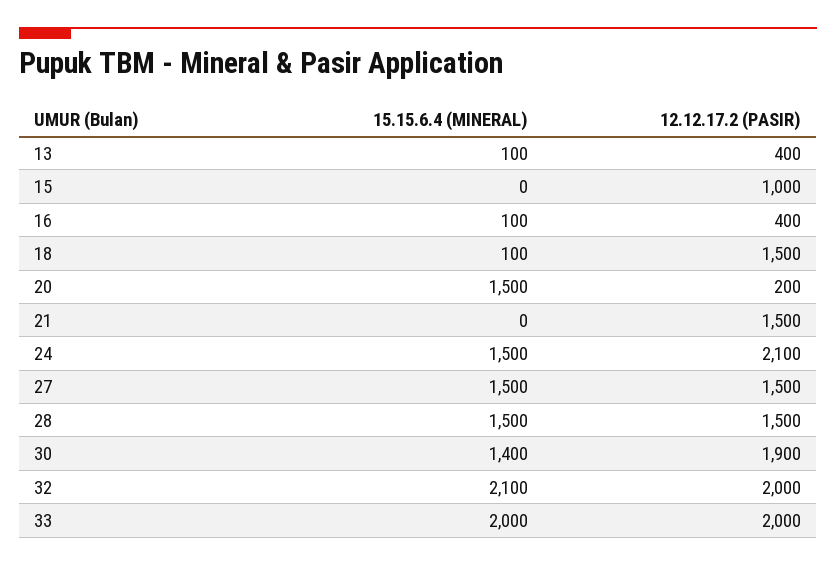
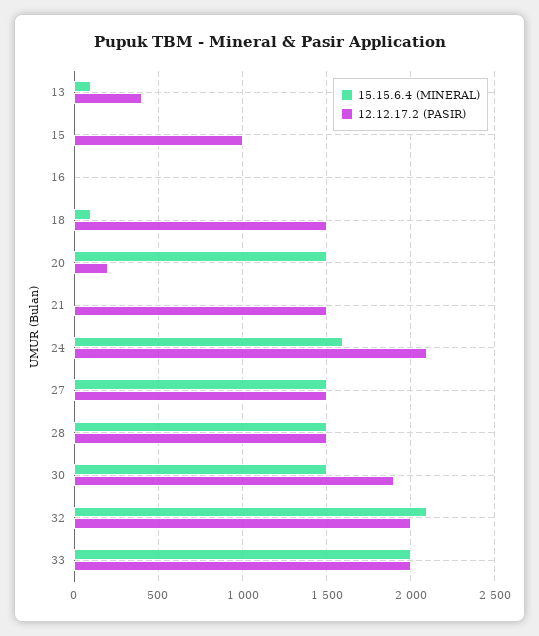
  {
    "15.15.6.4 (MINERAL)": {
      "13": 100,
      "15": 0,
-     "16": 100,
+     "16": 0,
      "18": 100,
      "20": 1500,
      "21": 0,
-     "24": 1500,
+     "24": 1600,
      "27": 1500,
      "28": 1500,
-     "30": 1400,
+     "30": 1500,
      "32": 2100,
      "33": 2000
    },
    "12.12.17.2 (PASIR)": {
      "13": 400,
      "15": 1000,
-     "16": 400,
+     "16": 0,
      "18": 1500,
      "20": 200,
      "21": 1500,
      "24": 2100,
      "27": 1500,
      "28": 1500,
      "30": 1900,
      "32": 2000,
      "33": 2000
    }
  }

